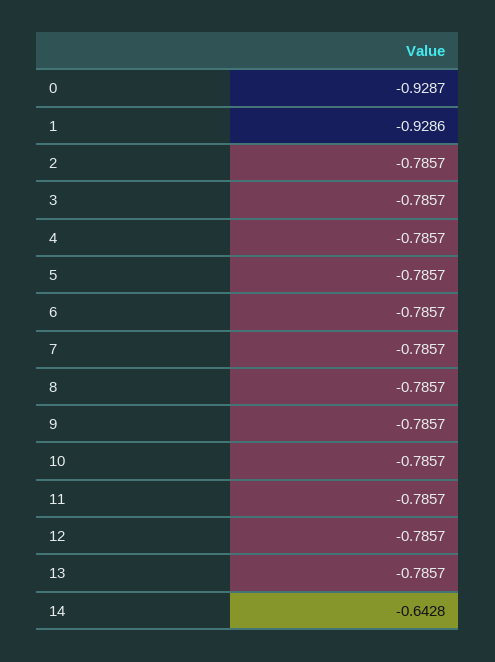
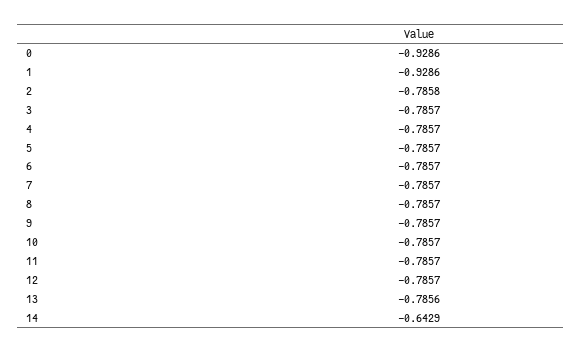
  {
-   "0": -0.9287,
+   "0": -0.9286,
    "1": -0.9286,
-   "2": -0.7857,
+   "2": -0.7858,
    "3": -0.7857,
    "4": -0.7857,
    "5": -0.7857,
    "6": -0.7857,
    "7": -0.7857,
    "8": -0.7857,
    "9": -0.7857,
    "10": -0.7857,
    "11": -0.7857,
    "12": -0.7857,
-   "13": -0.7857,
+   "13": -0.7856,
-   "14": -0.6428
+   "14": -0.6429
  }

